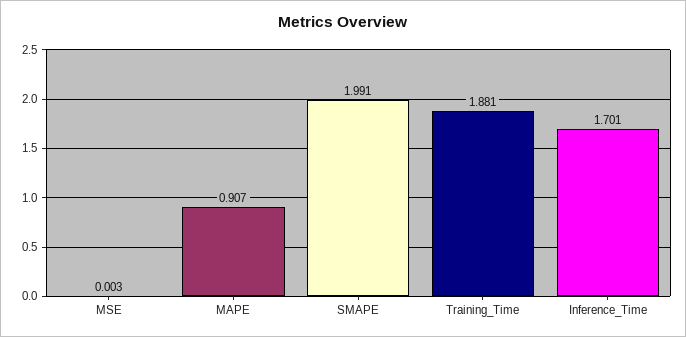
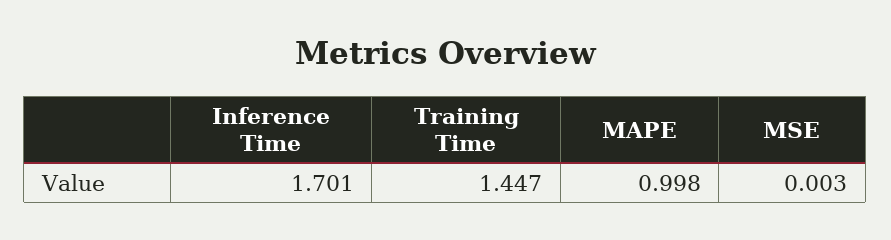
  {
    "MSE": 0.003,
-   "MAPE": 0.907,
+   "MAPE": 0.998,
-   "SMAPE": 1.991,
-   "Training_Time": 1.881,
+   "Training_Time": 1.447,
    "Inference_Time": 1.701
  }

